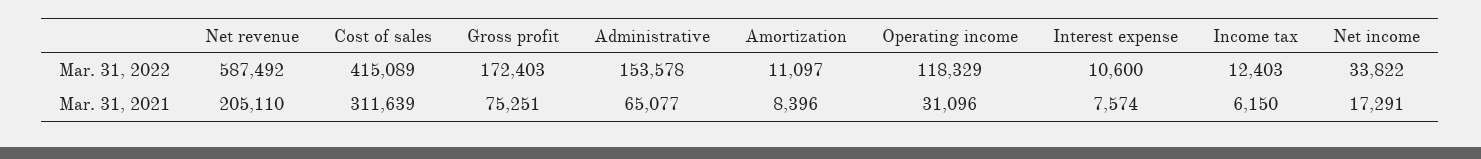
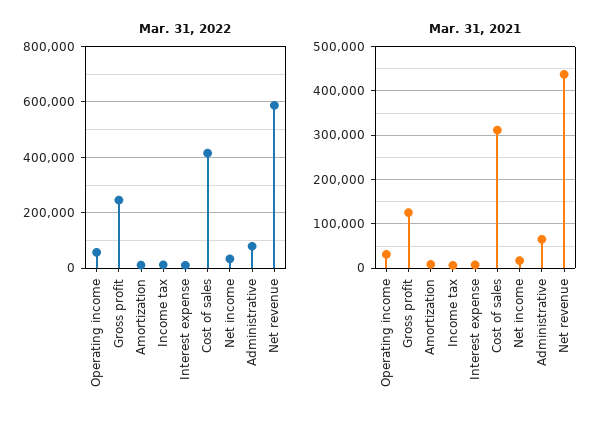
  {
    "Mar. 31, 2022": {
      "Net revenue": 587492,
      "Cost of sales": 415089,
-     "Gross profit": 172403,
+     "Gross profit": 250000,
-     "Administrative": 153578,
+     "Administrative": 75000,
      "Amortization": 11097,
-     "Operating income": 118329,
+     "Operating income": 50000,
      "Interest expense": 10600,
      "Income tax": 12403,
      "Net income": 33822
    },
    "Mar. 31, 2021": {
-     "Net revenue": 205110,
+     "Net revenue": 440000,
      "Cost of sales": 311639,
-     "Gross profit": 75251,
+     "Gross profit": 120000,
      "Administrative": 65077,
      "Amortization": 8396,
      "Operating income": 31096,
      "Interest expense": 7574,
      "Income tax": 6150,
      "Net income": 17291
    }
  }

